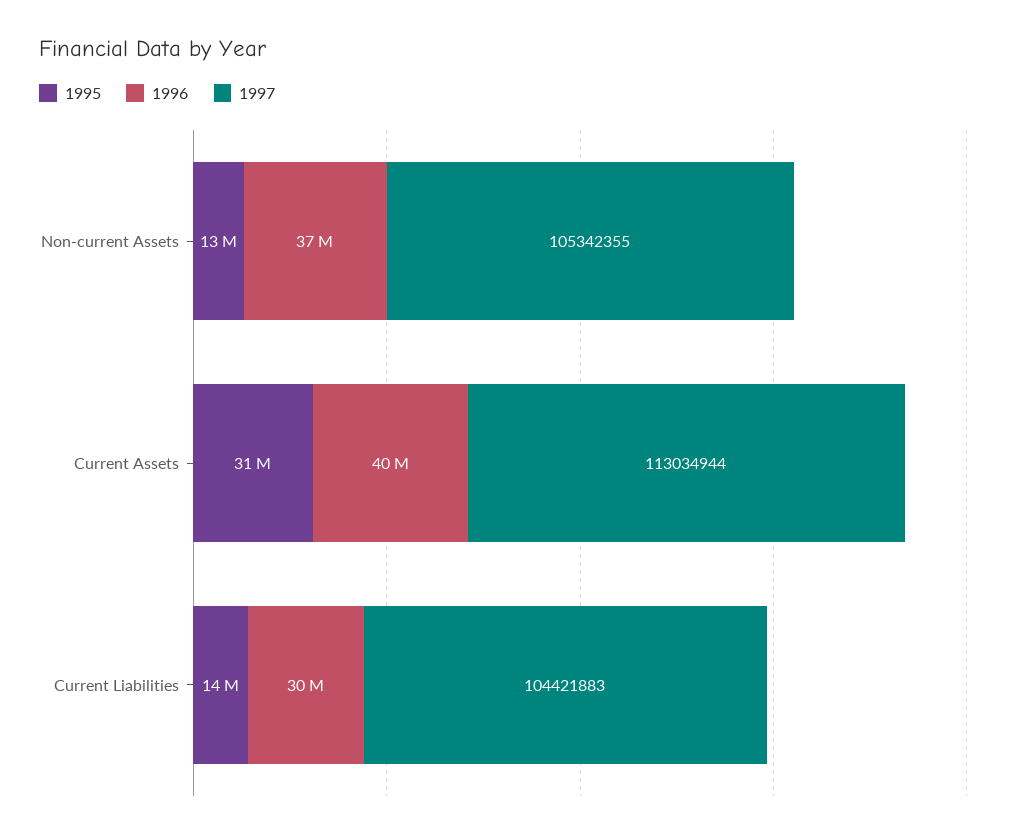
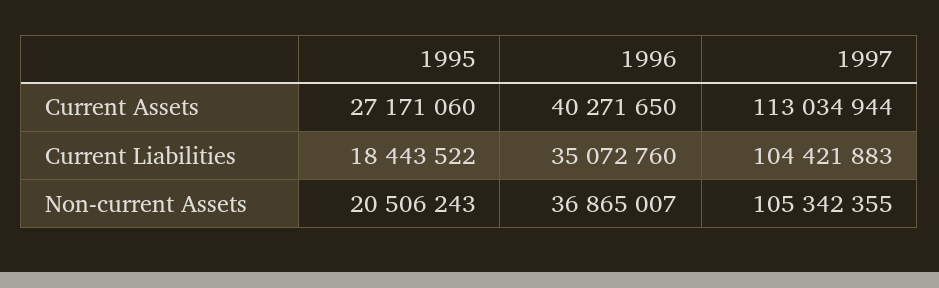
  {
    "1995": {
-     "Non-current Assets": 13000000,
+     "Non-current Assets": 20506243,
-     "Current Assets": 31000000,
+     "Current Assets": 27171060,
-     "Current Liabilities": 14000000
+     "Current Liabilities": 18443522
    },
    "1996": {
      "Non-current Assets": 36865007,
      "Current Assets": 40271650,
-     "Current Liabilities": 30000000
+     "Current Liabilities": 35072760
    },
    "1997": {
      "Non-current Assets": 105342355,
      "Current Assets": 113034944,
      "Current Liabilities": 104421883
    }
  }

